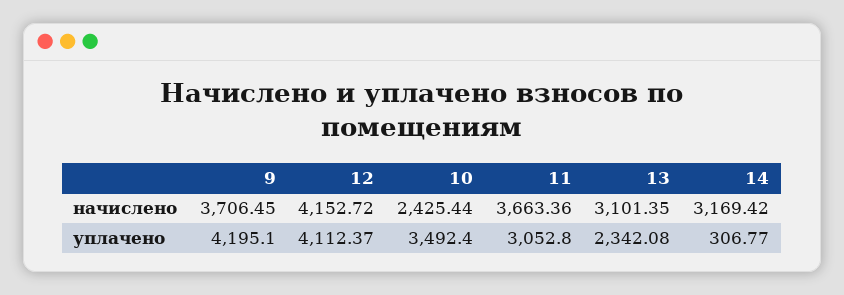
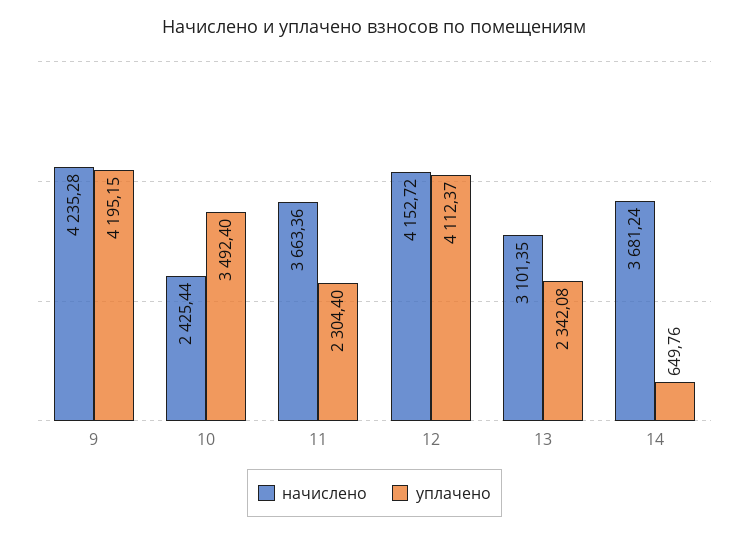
  {
    "начислено": {
-     "9": 3706.45,
+     "9": 4235.28,
      "12": 4152.72,
      "10": 2425.44,
      "11": 3663.36,
      "13": 3101.35,
-     "14": 3169.42
+     "14": 3681.24
    },
    "уплачено": {
-     "9": 4195.1,
+     "9": 4195.15,
      "12": 4112.37,
      "10": 3492.4,
-     "11": 3052.8,
+     "11": 2304.4,
      "13": 2342.08,
-     "14": 306.77
+     "14": 649.76
    }
  }

